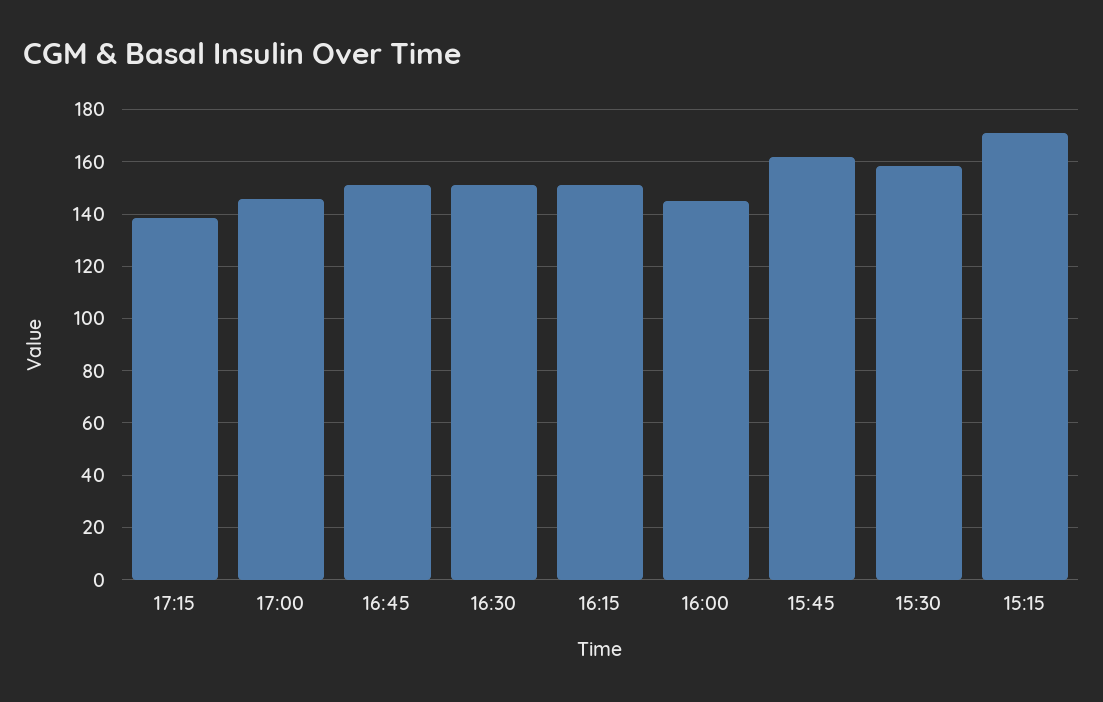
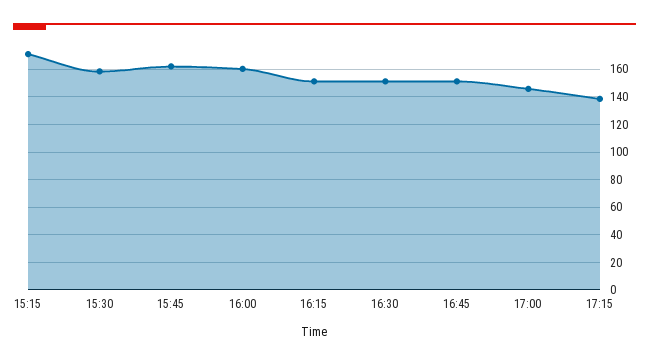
  {
    "17:15": 137.5,
    "17:00": 145,
    "16:45": 150,
    "16:30": 150,
    "16:15": 150,
-   "16:00": 145,
+   "16:00": 160,
    "15:45": 162.5,
    "15:30": 157.5,
    "15:15": 170
  }

